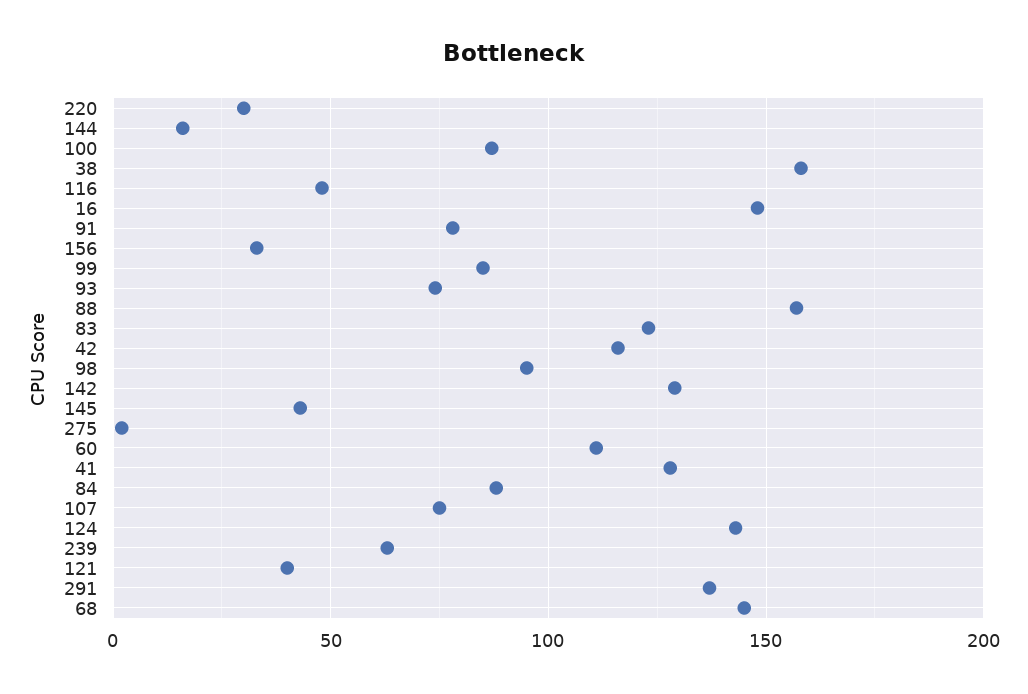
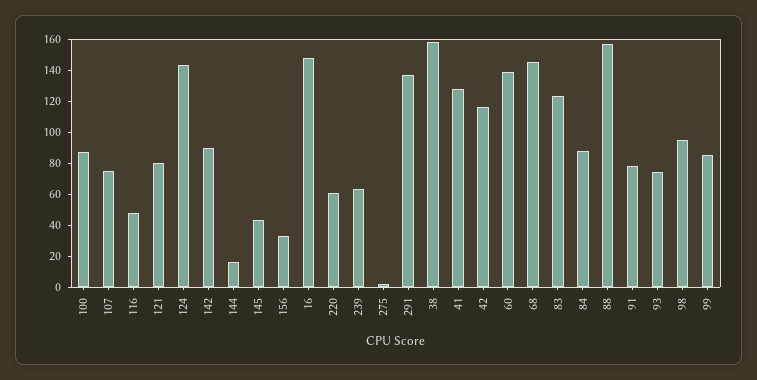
  {
-   "220": 30,
+   "220": 60,
    "144": 15,
    "100": 85,
    "38": 160,
    "116": 50,
    "16": 150,
    "91": 80,
    "156": 35,
    "99": 85,
    "93": 75,
    "88": 155,
    "83": 125,
    "42": 115,
    "98": 95,
-   "142": 130,
+   "142": 90,
    "145": 45,
    "275": 0,
-   "60": 110,
+   "60": 140,
    "41": 130,
    "84": 90,
    "107": 75,
    "124": 145,
    "239": 65,
-   "121": 40,
+   "121": 80,
    "291": 135,
    "68": 145
  }

